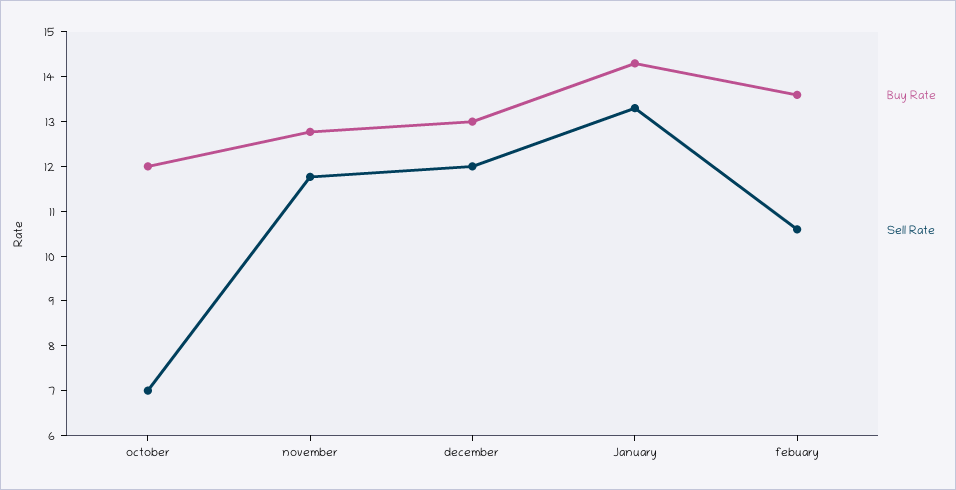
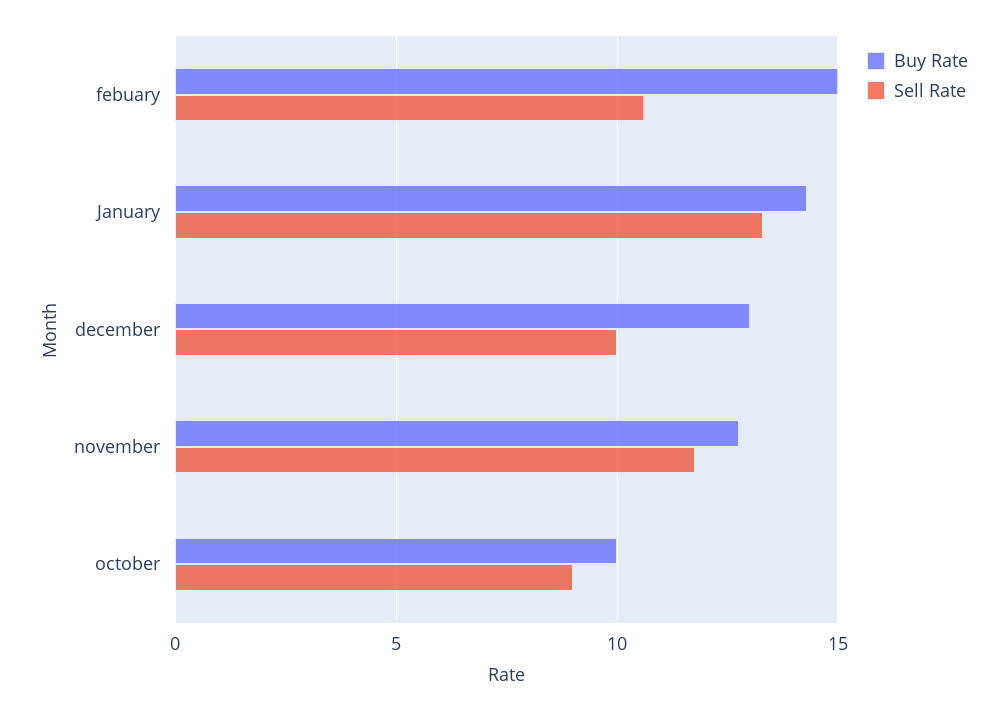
  {
    "Buy Rate": {
-     "october": 12,
+     "october": 10,
      "november": 12.8,
      "december": 13,
      "January": 14.4,
-     "febuary": 13.6
+     "febuary": 15
    },
    "Sell Rate": {
-     "october": 7,
+     "october": 9,
      "november": 11.8,
-     "december": 12,
+     "december": 10,
      "January": 13.4,
      "febuary": 10.6
    }
  }

